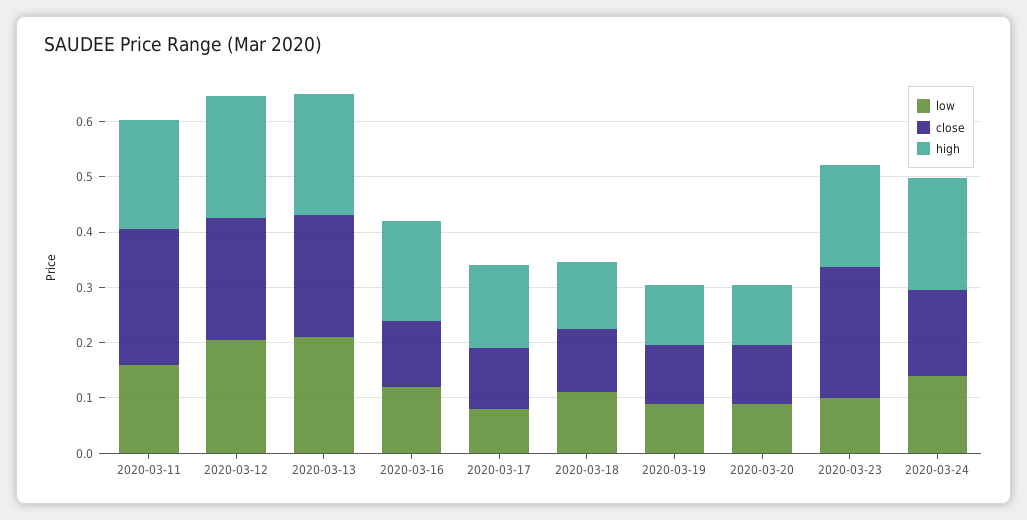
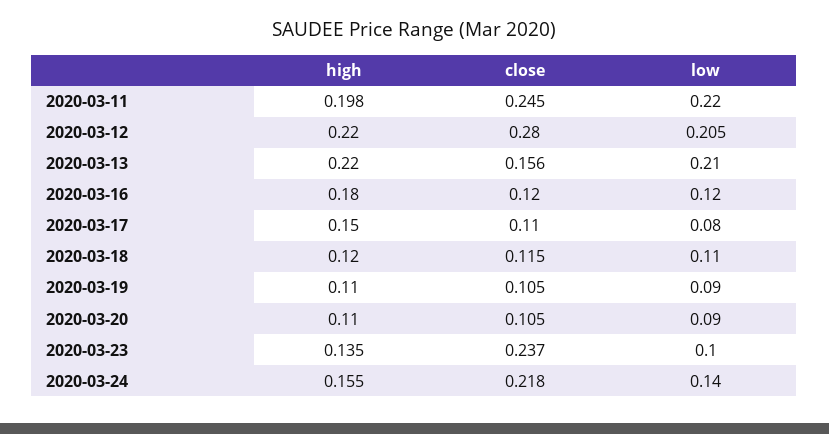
  {
    "low": {
-     "2020-03-11": 0.16,
+     "2020-03-11": 0.22,
      "2020-03-12": 0.205,
      "2020-03-13": 0.21,
      "2020-03-16": 0.12,
      "2020-03-17": 0.08,
      "2020-03-18": 0.11,
      "2020-03-19": 0.09,
      "2020-03-20": 0.09,
      "2020-03-23": 0.1,
      "2020-03-24": 0.14
    },
    "close": {
      "2020-03-11": 0.245,
-     "2020-03-12": 0.22,
+     "2020-03-12": 0.28,
-     "2020-03-13": 0.22,
+     "2020-03-13": 0.156,
      "2020-03-16": 0.12,
      "2020-03-17": 0.11,
      "2020-03-18": 0.115,
      "2020-03-19": 0.105,
      "2020-03-20": 0.105,
      "2020-03-23": 0.237,
-     "2020-03-24": 0.16
+     "2020-03-24": 0.218
    },
    "high": {
      "2020-03-11": 0.198,
      "2020-03-12": 0.22,
      "2020-03-13": 0.22,
      "2020-03-16": 0.18,
      "2020-03-17": 0.15,
      "2020-03-18": 0.12,
      "2020-03-19": 0.11,
      "2020-03-20": 0.11,
-     "2020-03-23": 0.18,
+     "2020-03-23": 0.135,
-     "2020-03-24": 0.2
+     "2020-03-24": 0.155
    }
  }

